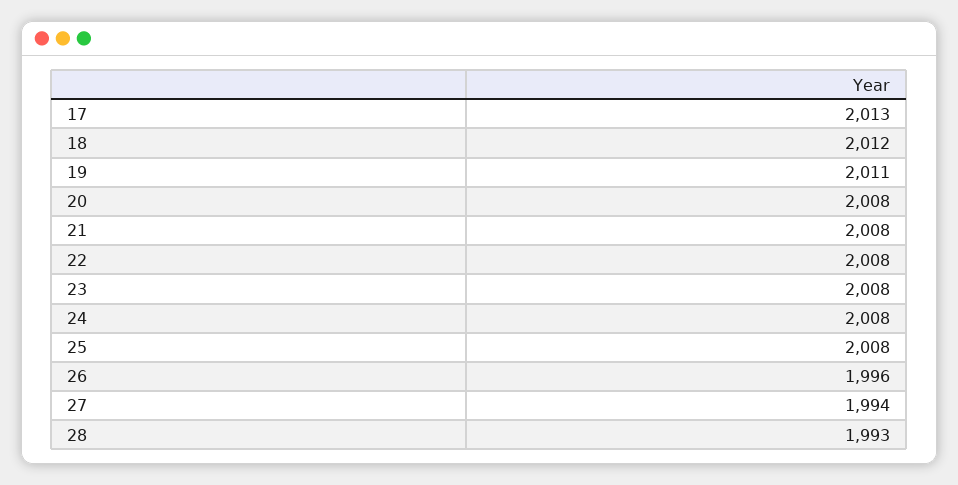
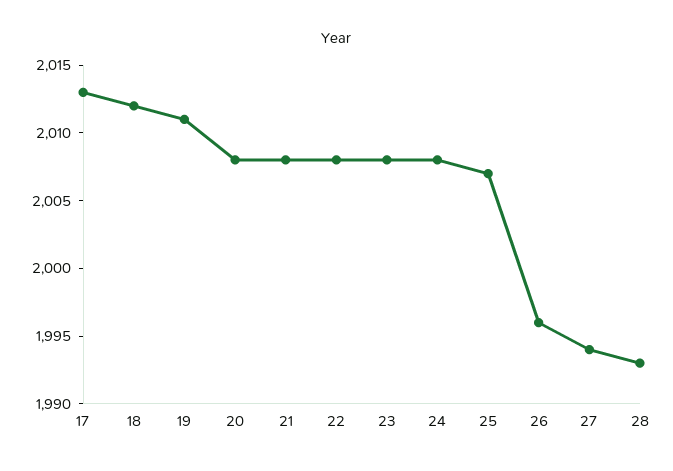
  {
    "17": 2013,
    "18": 2012,
    "19": 2011,
    "20": 2008,
    "21": 2008,
    "22": 2008,
    "23": 2008,
    "24": 2008,
-   "25": 2008,
+   "25": 2007,
    "26": 1996,
    "27": 1994,
    "28": 1993
  }

